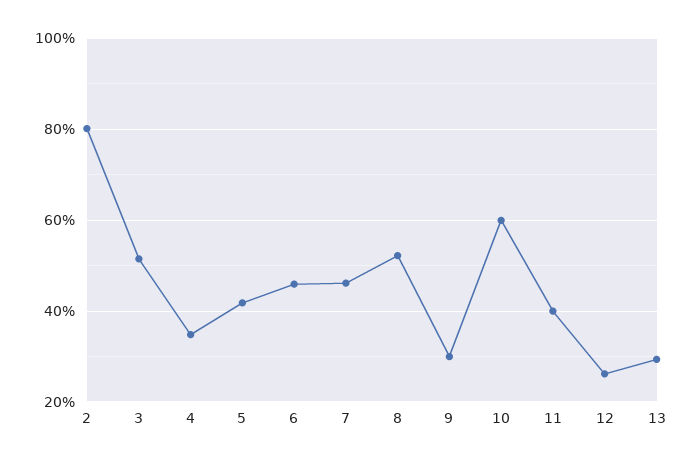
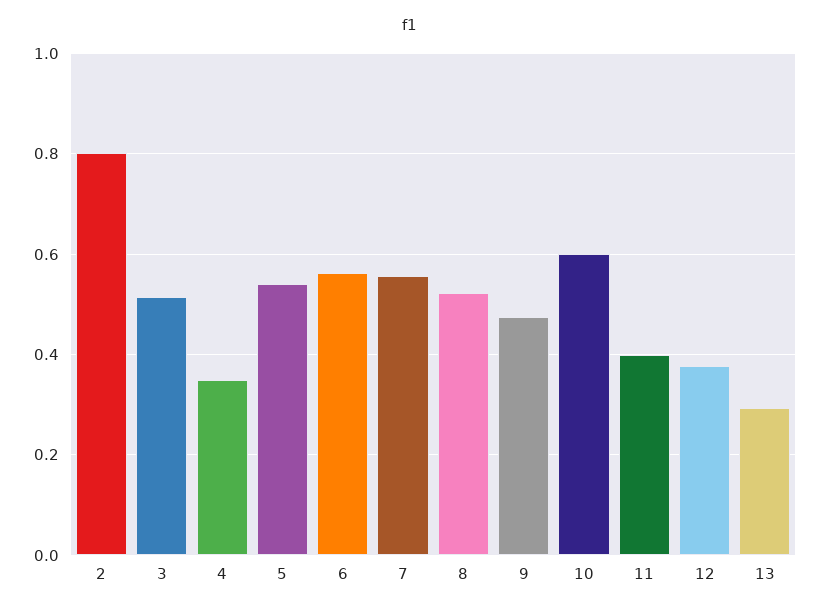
  {
    "2": 0.8,
    "3": 0.52,
    "4": 0.34,
-   "5": 0.42,
+   "5": 0.54,
-   "6": 0.46,
+   "6": 0.56,
-   "7": 0.46,
+   "7": 0.56,
    "8": 0.52,
-   "9": 0.3,
+   "9": 0.48,
    "10": 0.6,
    "11": 0.4,
-   "12": 0.26,
+   "12": 0.38,
    "13": 0.3
  }

